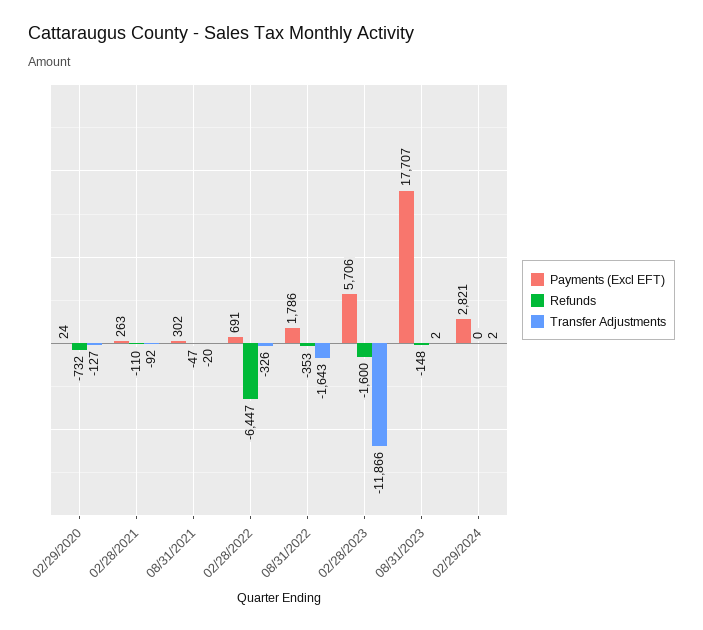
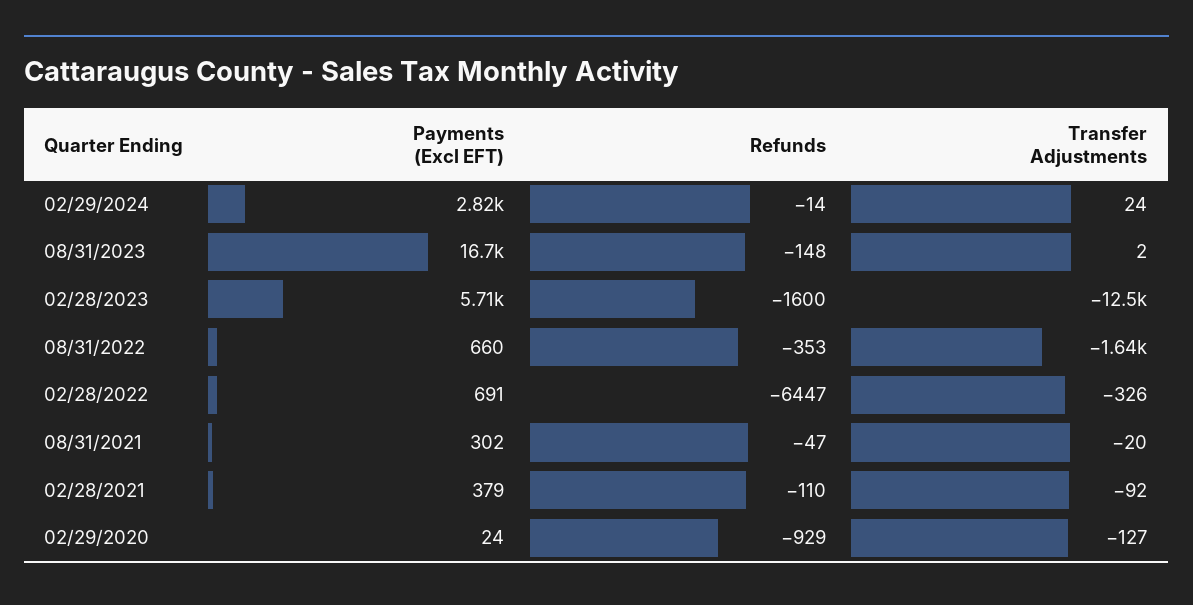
  {
    "Payments (Excl EFT)": {
      "02/29/2020": 24,
-     "02/28/2021": 263,
+     "02/28/2021": 379,
      "08/31/2021": 302,
      "02/28/2022": 691,
-     "08/31/2022": 1786,
+     "08/31/2022": 660,
      "02/28/2023": 5706,
-     "08/31/2023": 17707,
+     "08/31/2023": 16700,
      "02/29/2024": 2821
    },
    "Refunds": {
-     "02/29/2020": -732,
+     "02/29/2020": -929,
      "02/28/2021": -110,
      "08/31/2021": -47,
      "02/28/2022": -6447,
      "08/31/2022": -353,
      "02/28/2023": -1600,
      "08/31/2023": -148,
-     "02/29/2024": 0
+     "02/29/2024": -14
    },
    "Transfer Adjustments": {
      "02/29/2020": -127,
      "02/28/2021": -92,
      "08/31/2021": -20,
      "02/28/2022": -326,
      "08/31/2022": -1643,
-     "02/28/2023": -11866,
+     "02/28/2023": -12500,
      "08/31/2023": 2,
-     "02/29/2024": 2
+     "02/29/2024": 24
    }
  }

